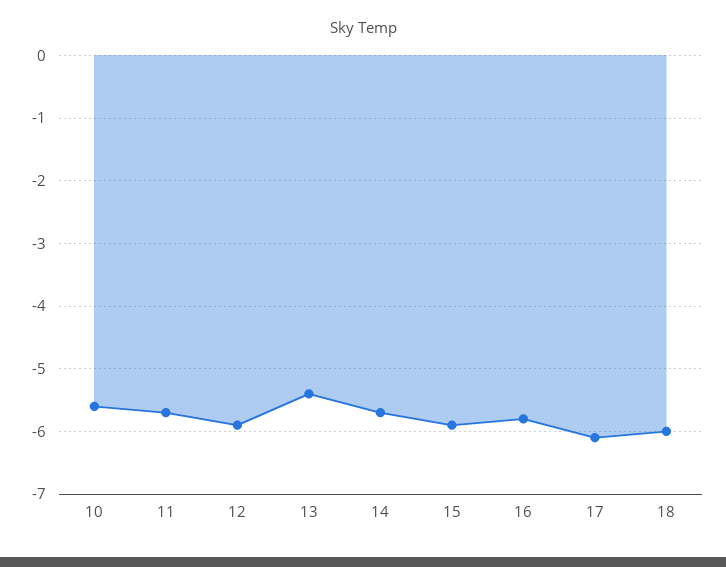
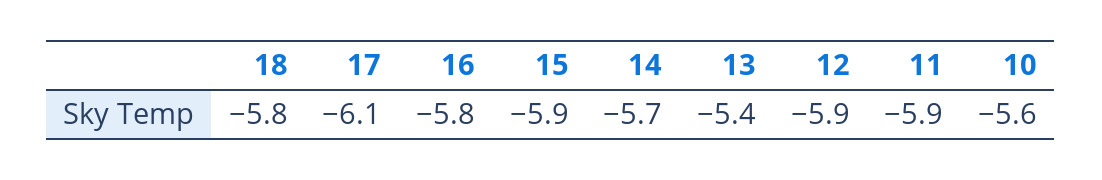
  {
    "10": -5.6,
-   "11": -5.7,
+   "11": -5.9,
    "12": -5.9,
    "13": -5.4,
    "14": -5.7,
    "15": -5.9,
    "16": -5.8,
    "17": -6.1,
-   "18": -6
+   "18": -5.8
  }

